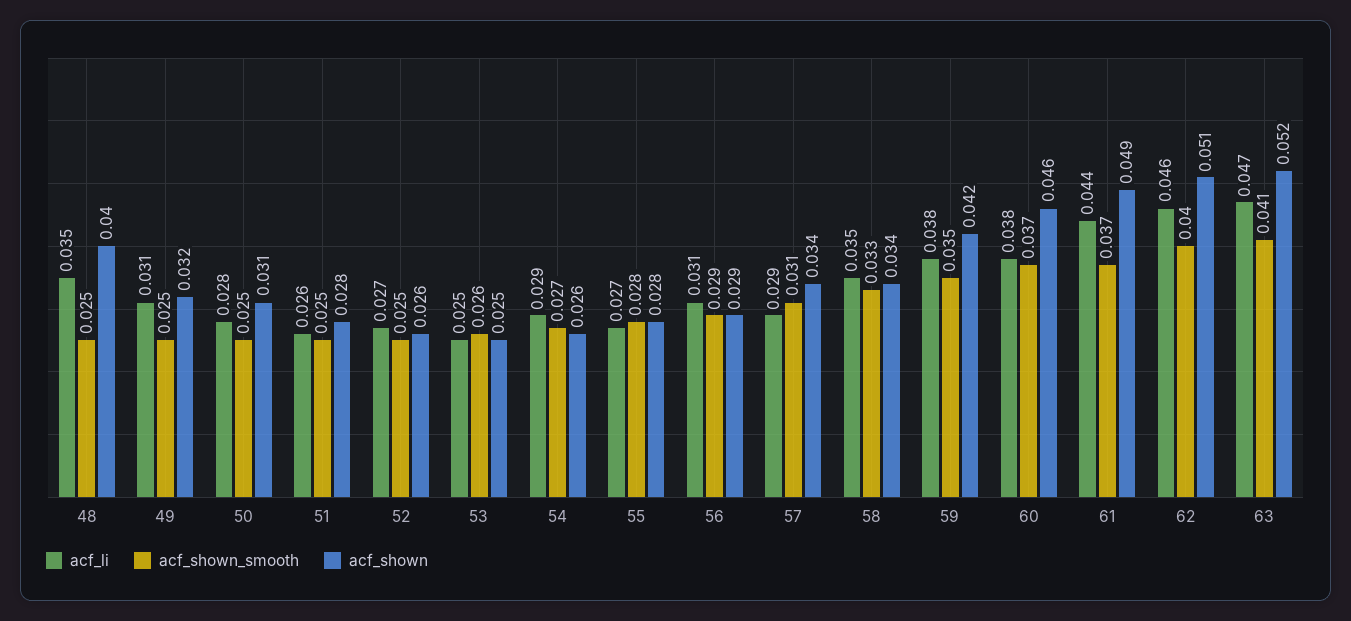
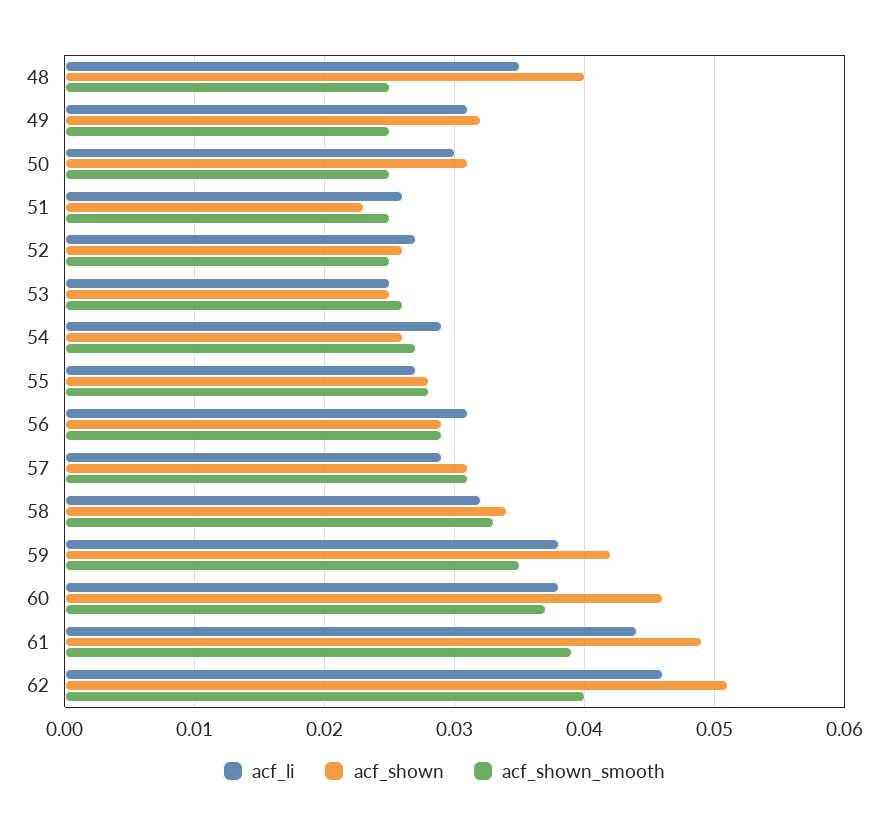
  {
    "acf_li": {
      "48": 0.035,
      "49": 0.031,
-     "50": 0.028,
+     "50": 0.03,
      "51": 0.026,
      "52": 0.027,
      "53": 0.025,
      "54": 0.029,
      "55": 0.027,
      "56": 0.031,
      "57": 0.029,
-     "58": 0.035,
+     "58": 0.032,
      "59": 0.038,
      "60": 0.038,
      "61": 0.044,
-     "62": 0.046,
+     "62": 0.046
-     "63": 0.047
    },
    "acf_shown_smooth": {
      "48": 0.025,
      "49": 0.025,
      "50": 0.025,
      "51": 0.025,
      "52": 0.025,
      "53": 0.026,
      "54": 0.027,
      "55": 0.028,
      "56": 0.029,
      "57": 0.031,
      "58": 0.033,
      "59": 0.035,
      "60": 0.037,
-     "61": 0.037,
+     "61": 0.039,
-     "62": 0.04,
+     "62": 0.04
-     "63": 0.041
    },
    "acf_shown": {
      "48": 0.04,
      "49": 0.032,
      "50": 0.031,
-     "51": 0.028,
+     "51": 0.023,
      "52": 0.026,
      "53": 0.025,
      "54": 0.026,
      "55": 0.028,
      "56": 0.029,
-     "57": 0.034,
+     "57": 0.031,
      "58": 0.034,
      "59": 0.042,
      "60": 0.046,
      "61": 0.049,
-     "62": 0.051,
+     "62": 0.051
-     "63": 0.052
    }
  }

